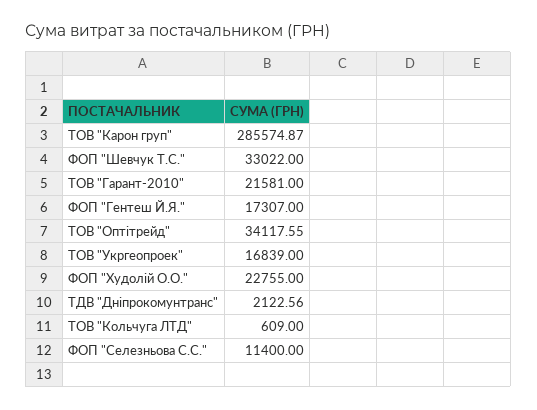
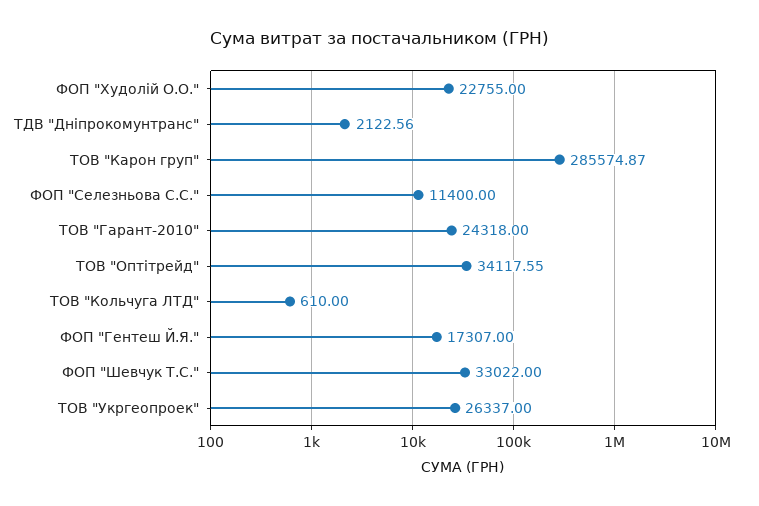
  {
    "ТОВ \"Карон груп\"": 285574.87,
    "ФОП \"Шевчук Т.С.\"": 33022,
-   "ТОВ \"Гарант-2010\"": 21581,
+   "ТОВ \"Гарант-2010\"": 24318,
    "ФОП \"Гентеш Й.Я.\"": 17307,
    "ТОВ \"Оптітрейд\"": 34117.55,
-   "ТОВ \"Укргеопроек\"": 16839,
+   "ТОВ \"Укргеопроек\"": 26337,
    "ФОП \"Худолій О.О.\"": 22755,
    "ТДВ \"Дніпрокомунтранс\"": 2122.56,
-   "ТОВ \"Кольчуга ЛТД\"": 609,
+   "ТОВ \"Кольчуга ЛТД\"": 610,
    "ФОП \"Селезньова С.С.\"": 11400
  }

